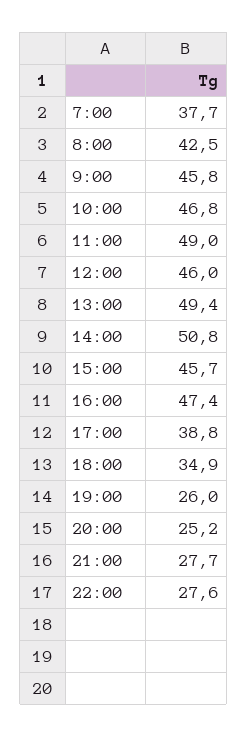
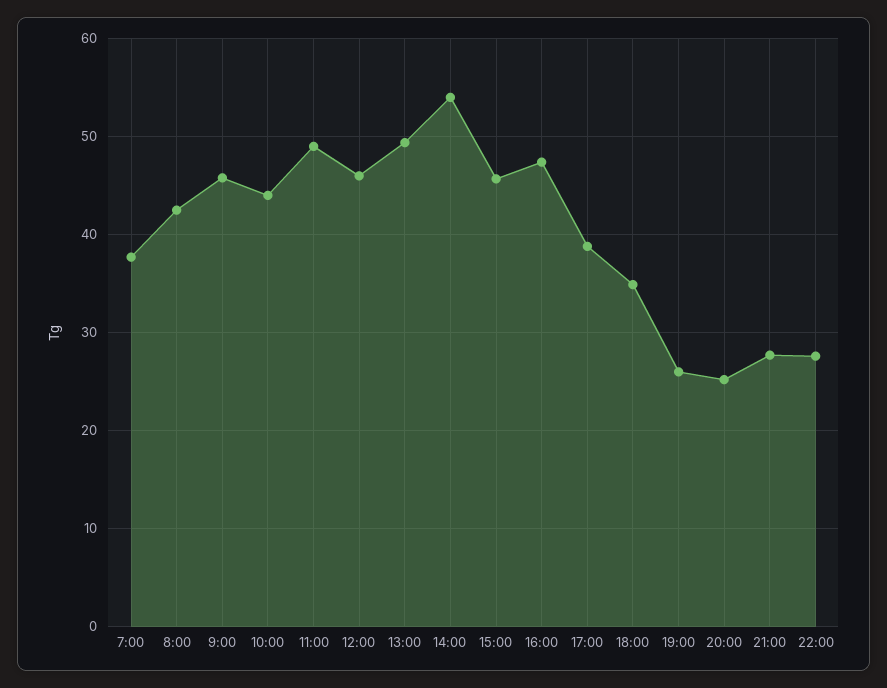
  {
    "7:00": 37.7,
    "8:00": 42.5,
    "9:00": 45.8,
-   "10:00": 46.8,
+   "10:00": 44,
    "11:00": 49,
    "12:00": 46,
    "13:00": 49.4,
-   "14:00": 50.8,
+   "14:00": 54,
    "15:00": 45.7,
    "16:00": 47.4,
    "17:00": 38.8,
    "18:00": 34.9,
    "19:00": 26,
    "20:00": 25.2,
    "21:00": 27.7,
    "22:00": 27.6
  }

